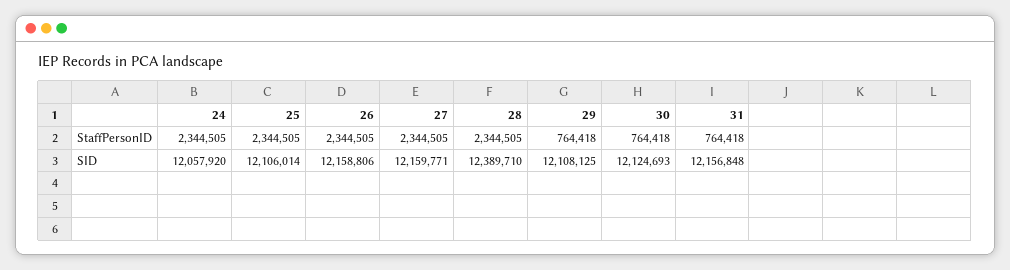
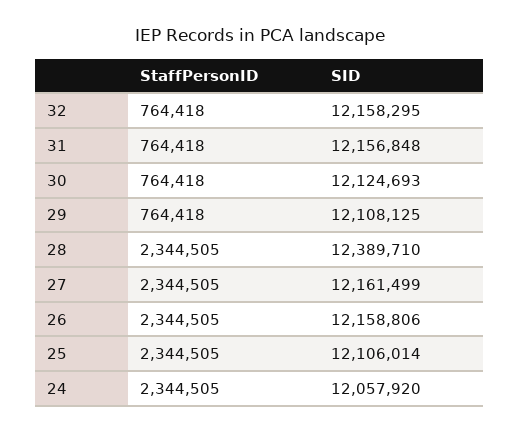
  {
    "24": {
      "StaffPersonID": 2344505,
      "SID": 12057920
    },
    "25": {
      "StaffPersonID": 2344505,
      "SID": 12106014
    },
    "26": {
      "StaffPersonID": 2344505,
      "SID": 12158806
    },
    "27": {
      "StaffPersonID": 2344505,
-     "SID": 12159771
+     "SID": 12161499
    },
    "28": {
      "StaffPersonID": 2344505,
      "SID": 12389710
    },
    "29": {
      "StaffPersonID": 764418,
      "SID": 12108125
    },
    "30": {
      "StaffPersonID": 764418,
      "SID": 12124693
    },
    "31": {
      "StaffPersonID": 764418,
      "SID": 12156848
-   }
+   },
+   "32": {
+     "StaffPersonID": 764418,
+     "SID": 12158295
+   }
  }

